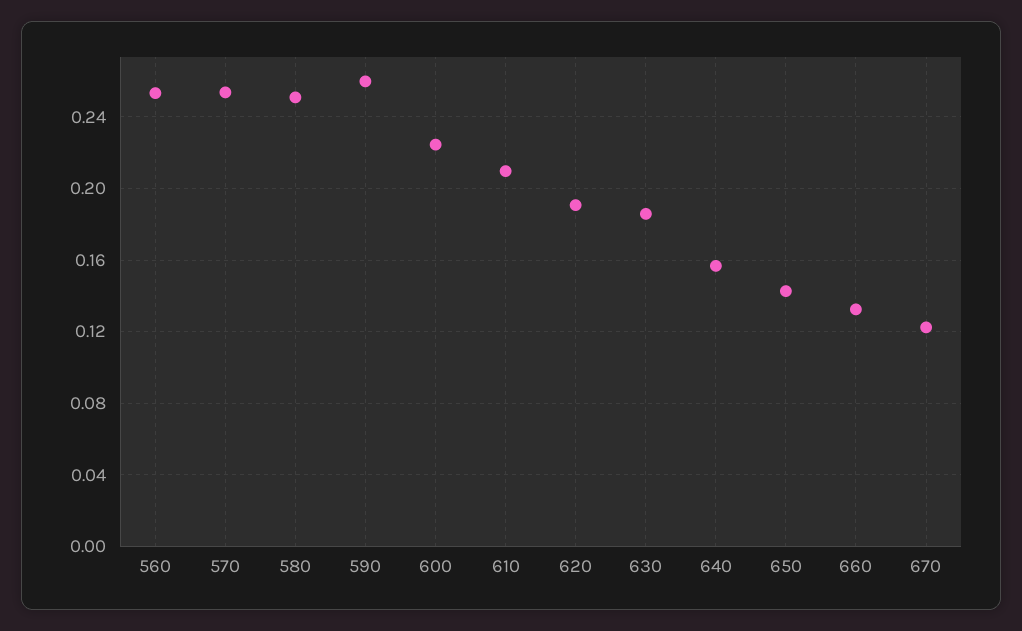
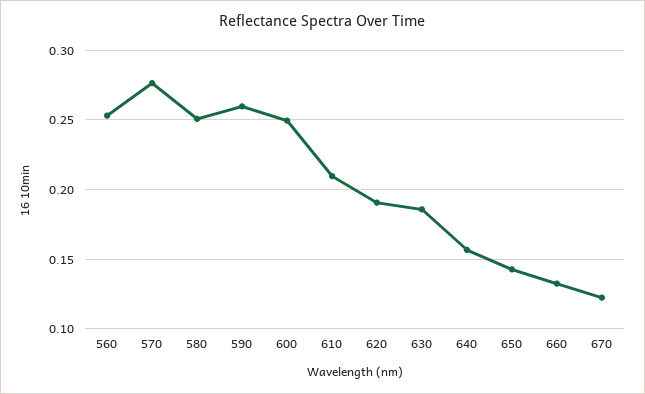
  {
    "560": 0.255,
-   "570": 0.255,
+   "570": 0.275,
    "580": 0.25,
    "590": 0.26,
-   "600": 0.225,
+   "600": 0.25,
    "610": 0.21,
    "620": 0.19,
    "630": 0.185,
    "640": 0.155,
    "650": 0.145,
    "660": 0.135,
    "670": 0.12
  }

